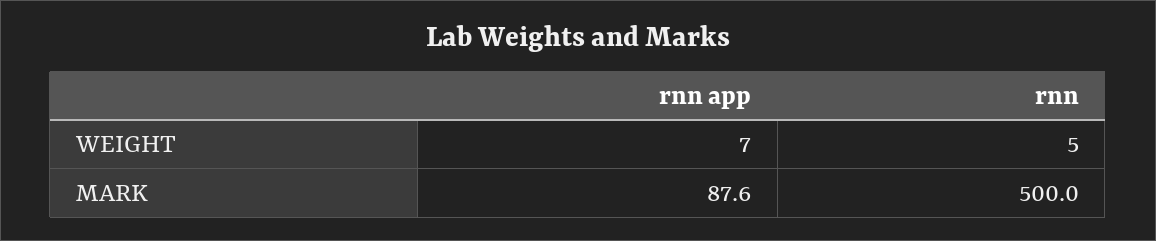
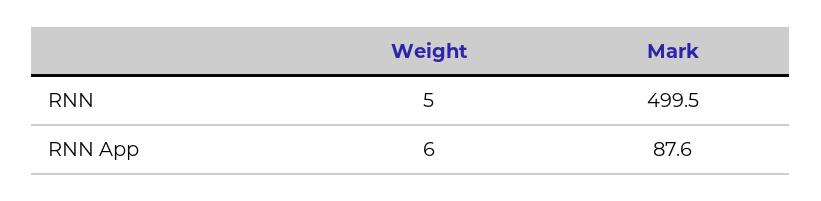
  {
    "rnn app": {
-     "WEIGHT": 7,
+     "WEIGHT": 6,
      "MARK": 87.6
    },
    "rnn": {
      "WEIGHT": 5,
-     "MARK": 500
+     "MARK": 499.5
    }
  }

